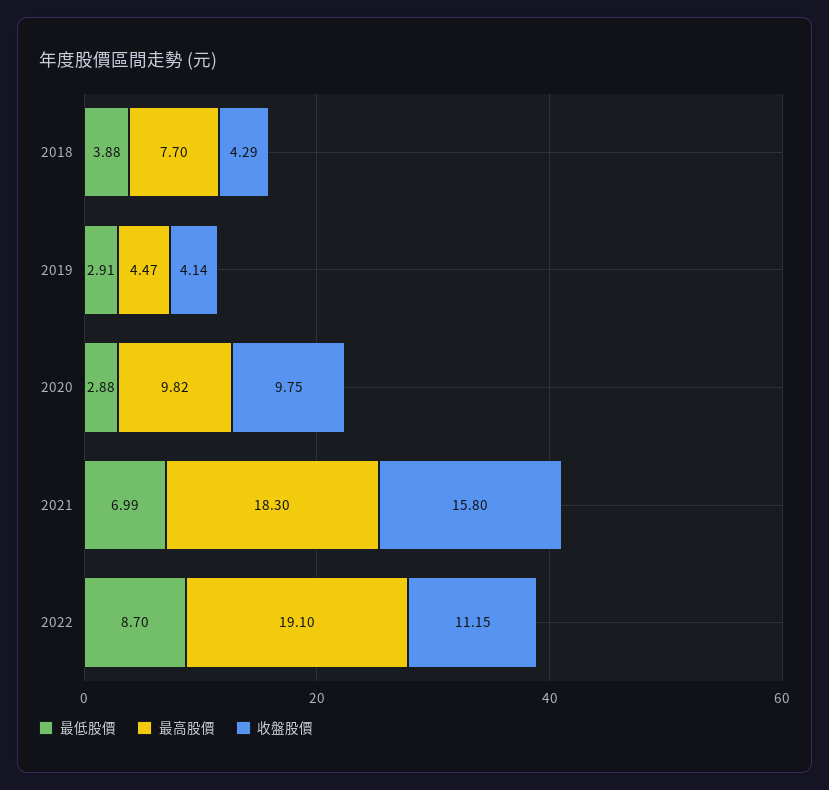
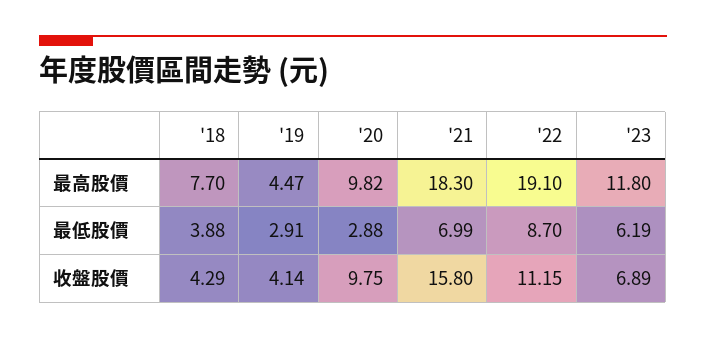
  {
    "最低股價": {
      "2018": 3.88,
      "2019": 2.91,
      "2020": 2.88,
      "2021": 6.99,
-     "2022": 8.7
+     "2022": 8.7,
+     "'23": 6.19
    },
    "最高股價": {
      "2018": 7.7,
      "2019": 4.47,
      "2020": 9.82,
      "2021": 18.3,
-     "2022": 19.1
+     "2022": 19.1,
+     "'23": 11.8
    },
    "收盤股價": {
      "2018": 4.29,
      "2019": 4.14,
      "2020": 9.75,
      "2021": 15.8,
-     "2022": 11.15
+     "2022": 11.15,
+     "'23": 6.89
    }
  }

